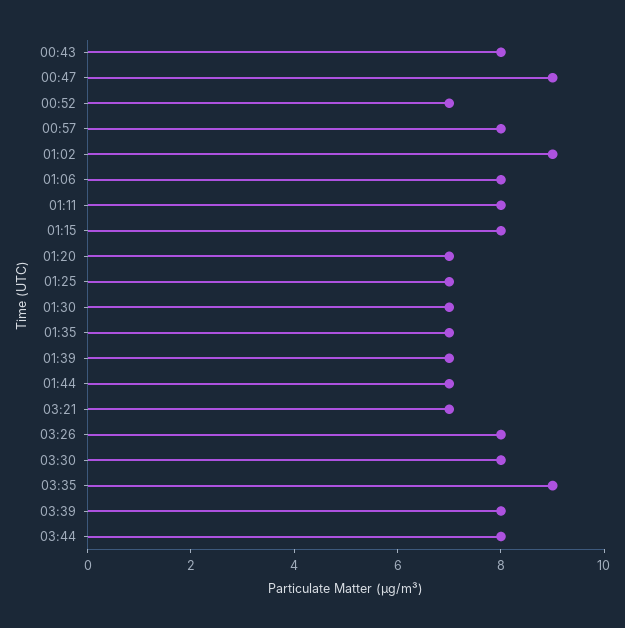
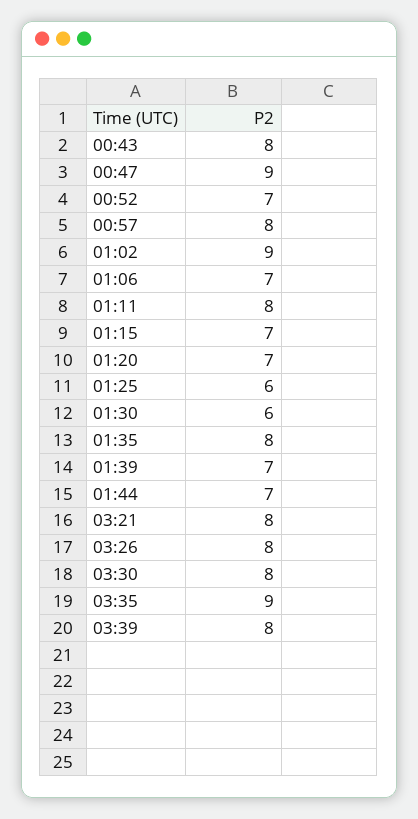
  {
    "00:43": 8,
    "00:47": 9,
    "00:52": 7,
    "00:57": 8,
    "01:02": 9,
-   "01:06": 8,
+   "01:06": 7,
    "01:11": 8,
-   "01:15": 8,
+   "01:15": 7,
    "01:20": 7,
-   "01:25": 7,
+   "01:25": 6,
-   "01:30": 7,
+   "01:30": 6,
-   "01:35": 7,
+   "01:35": 8,
    "01:39": 7,
    "01:44": 7,
-   "03:21": 7,
+   "03:21": 8,
    "03:26": 8,
    "03:30": 8,
    "03:35": 9,
-   "03:39": 8,
+   "03:39": 8
-   "03:44": 8
  }

